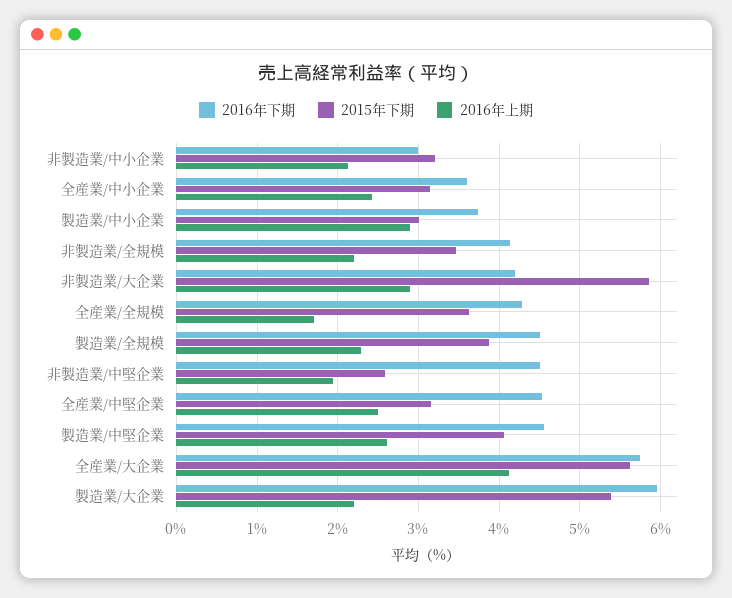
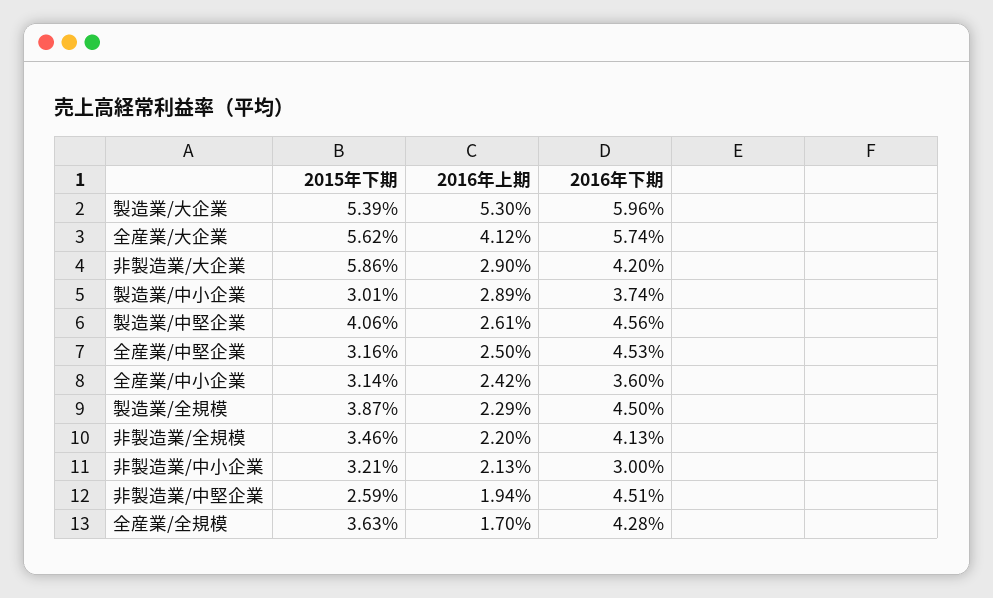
  {
    "2016年下期": {
      "非製造業/中小企業": 3,
      "全産業/中小企業": 3.6,
      "製造業/中小企業": 3.74,
      "非製造業/全規模": 4.13,
      "非製造業/大企業": 4.2,
      "全産業/全規模": 4.28,
      "製造業/全規模": 4.5,
      "非製造業/中堅企業": 4.51,
      "全産業/中堅企業": 4.53,
      "製造業/中堅企業": 4.56,
      "全産業/大企業": 5.74,
      "製造業/大企業": 5.96
    },
    "2015年下期": {
      "非製造業/中小企業": 3.21,
      "全産業/中小企業": 3.14,
      "製造業/中小企業": 3.01,
      "非製造業/全規模": 3.46,
      "非製造業/大企業": 5.86,
      "全産業/全規模": 3.63,
      "製造業/全規模": 3.87,
      "非製造業/中堅企業": 2.59,
      "全産業/中堅企業": 3.16,
      "製造業/中堅企業": 4.06,
      "全産業/大企業": 5.62,
      "製造業/大企業": 5.39
    },
    "2016年上期": {
      "非製造業/中小企業": 2.13,
      "全産業/中小企業": 2.42,
      "製造業/中小企業": 2.89,
      "非製造業/全規模": 2.2,
      "非製造業/大企業": 2.9,
      "全産業/全規模": 1.7,
      "製造業/全規模": 2.29,
      "非製造業/中堅企業": 1.94,
      "全産業/中堅企業": 2.5,
      "製造業/中堅企業": 2.61,
      "全産業/大企業": 4.12,
-     "製造業/大企業": 2.2
+     "製造業/大企業": 5.3
    }
  }

